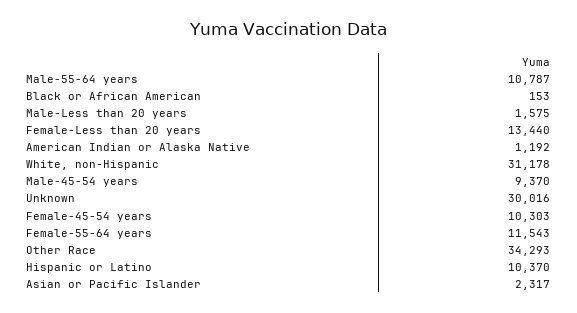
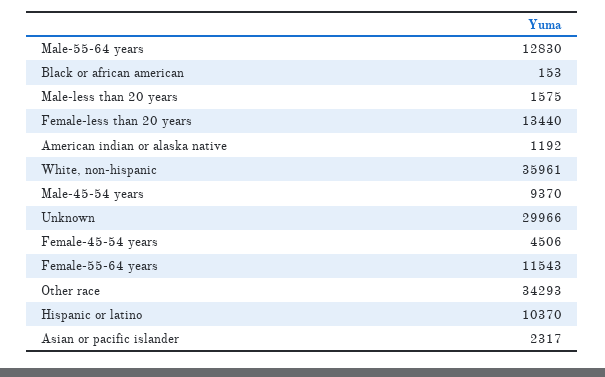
  {
-   "Male-55-64 years": 10787,
+   "Male-55-64 years": 12830,
    "Black or African American": 153,
    "Male-Less than 20 years": 1575,
    "Female-Less than 20 years": 13440,
    "American Indian or Alaska Native": 1192,
-   "White, non-Hispanic": 31178,
+   "White, non-Hispanic": 35961,
    "Male-45-54 years": 9370,
-   "Unknown": 30016,
+   "Unknown": 29966,
-   "Female-45-54 years": 10303,
+   "Female-45-54 years": 4506,
    "Female-55-64 years": 11543,
    "Other Race": 34293,
    "Hispanic or Latino": 10370,
    "Asian or Pacific Islander": 2317
  }

